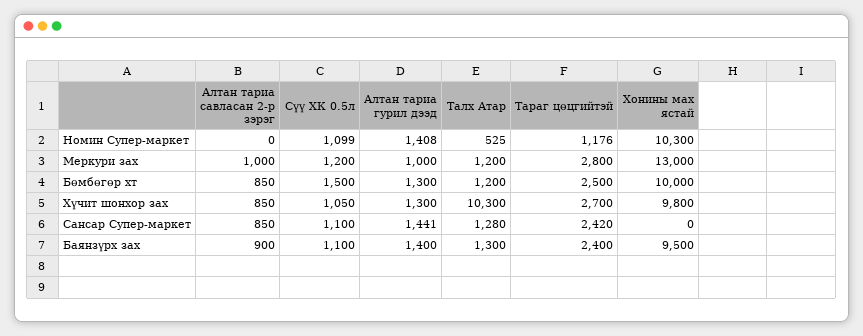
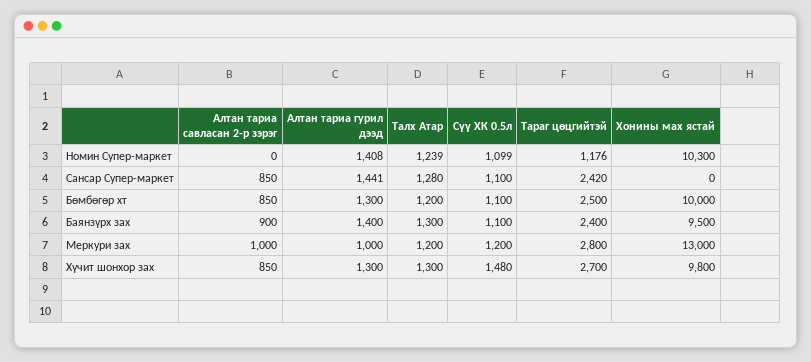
  {
    "Алтан тариа савласан 2-р зэрэг": {
      "Номин Супер-маркет": 0,
      "Меркури зах": 1000,
      "Бөмбөгөр хт": 850,
      "Хүчит шонхор зах": 850,
      "Сансар Супер-маркет": 850,
      "Баянзүрх зах": 900
    },
    "Сүү ХК 0.5л": {
      "Номин Супер-маркет": 1099,
      "Меркури зах": 1200,
-     "Бөмбөгөр хт": 1500,
+     "Бөмбөгөр хт": 1100,
-     "Хүчит шонхор зах": 1050,
+     "Хүчит шонхор зах": 1480,
      "Сансар Супер-маркет": 1100,
      "Баянзүрх зах": 1100
    },
    "Алтан тариа гурил дээд": {
      "Номин Супер-маркет": 1408,
      "Меркури зах": 1000,
      "Бөмбөгөр хт": 1300,
      "Хүчит шонхор зах": 1300,
      "Сансар Супер-маркет": 1441,
      "Баянзүрх зах": 1400
    },
    "Талх Атар": {
-     "Номин Супер-маркет": 525,
+     "Номин Супер-маркет": 1239,
      "Меркури зах": 1200,
      "Бөмбөгөр хт": 1200,
-     "Хүчит шонхор зах": 10300,
+     "Хүчит шонхор зах": 1300,
      "Сансар Супер-маркет": 1280,
      "Баянзүрх зах": 1300
    },
    "Тараг цөцгийтэй": {
      "Номин Супер-маркет": 1176,
      "Меркури зах": 2800,
      "Бөмбөгөр хт": 2500,
      "Хүчит шонхор зах": 2700,
      "Сансар Супер-маркет": 2420,
      "Баянзүрх зах": 2400
    },
    "Хонины мах ястай": {
      "Номин Супер-маркет": 10300,
      "Меркури зах": 13000,
      "Бөмбөгөр хт": 10000,
      "Хүчит шонхор зах": 9800,
      "Сансар Супер-маркет": 0,
      "Баянзүрх зах": 9500
    }
  }

